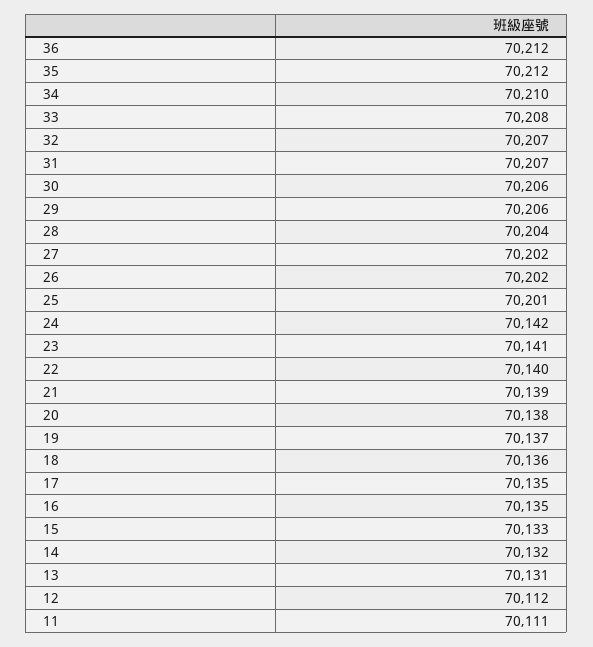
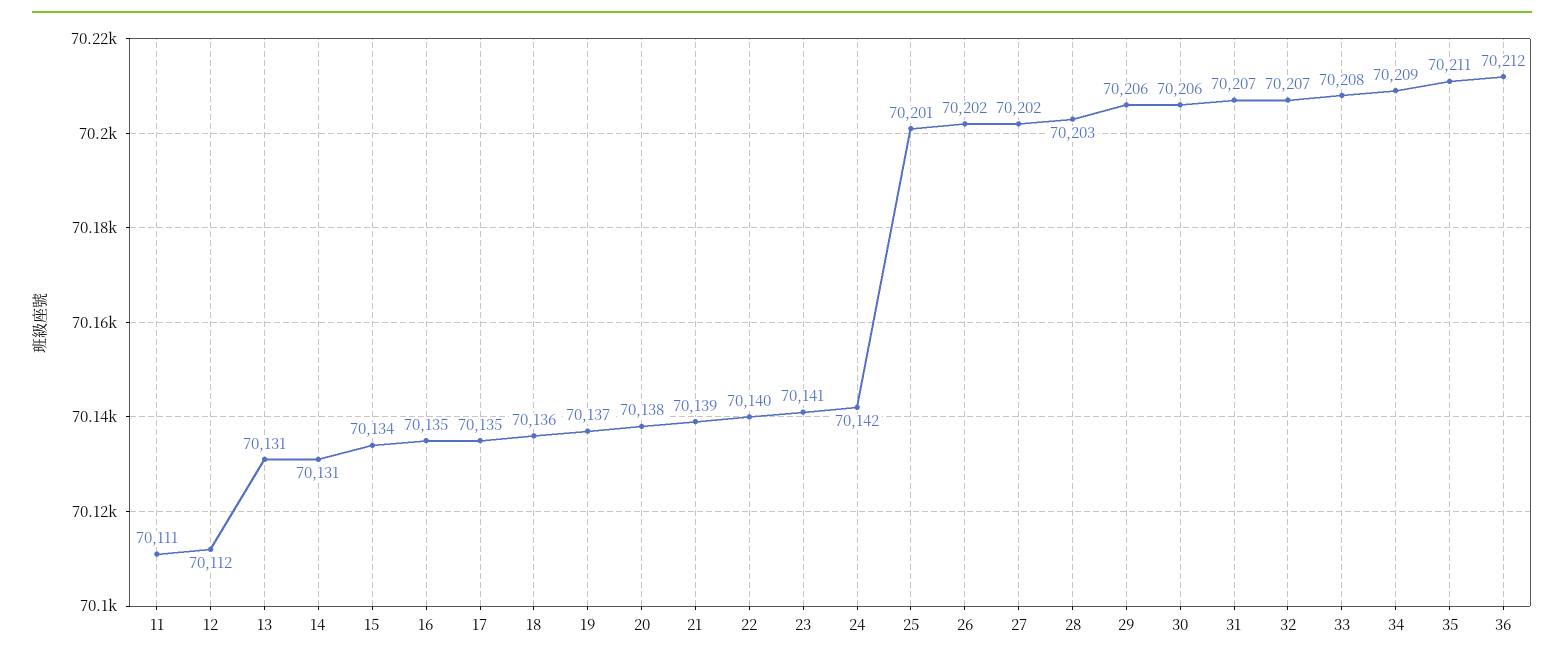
  {
    "36": 70212,
-   "35": 70212,
+   "35": 70211,
-   "34": 70210,
+   "34": 70209,
    "33": 70208,
    "32": 70207,
    "31": 70207,
    "30": 70206,
    "29": 70206,
-   "28": 70204,
+   "28": 70203,
    "27": 70202,
    "26": 70202,
    "25": 70201,
    "24": 70142,
    "23": 70141,
    "22": 70140,
    "21": 70139,
    "20": 70138,
    "19": 70137,
    "18": 70136,
    "17": 70135,
    "16": 70135,
-   "15": 70133,
+   "15": 70134,
-   "14": 70132,
+   "14": 70131,
    "13": 70131,
    "12": 70112,
    "11": 70111
  }

